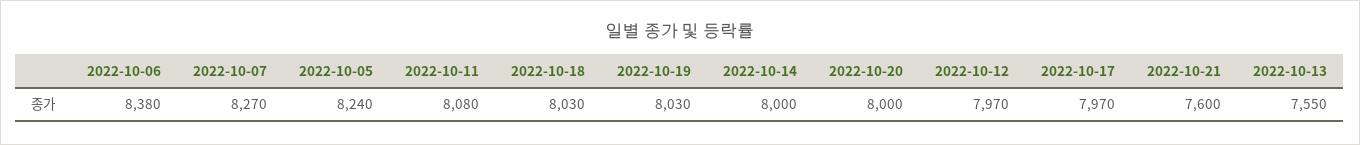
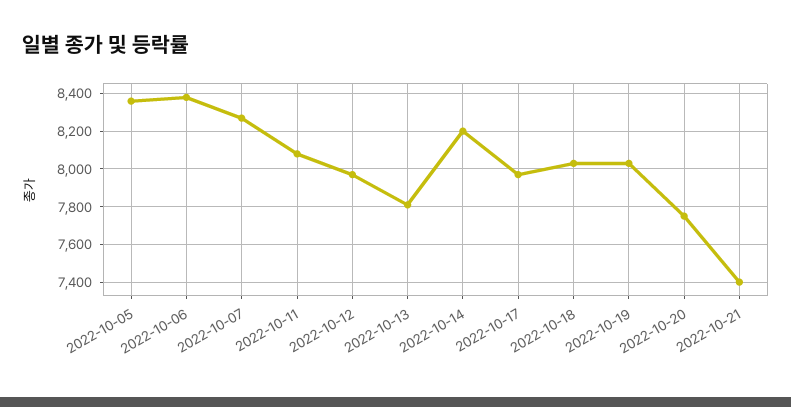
  {
    "2022-10-06": 8380,
    "2022-10-07": 8270,
-   "2022-10-05": 8240,
+   "2022-10-05": 8350,
    "2022-10-11": 8080,
    "2022-10-18": 8030,
    "2022-10-19": 8030,
-   "2022-10-14": 8000,
+   "2022-10-14": 8200,
-   "2022-10-20": 8000,
+   "2022-10-20": 7750,
    "2022-10-12": 7970,
    "2022-10-17": 7970,
-   "2022-10-21": 7600,
+   "2022-10-21": 7400,
-   "2022-10-13": 7550
+   "2022-10-13": 7800
  }

